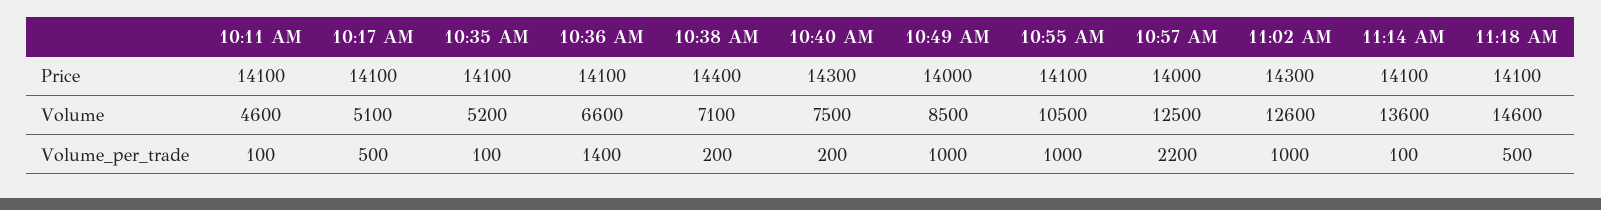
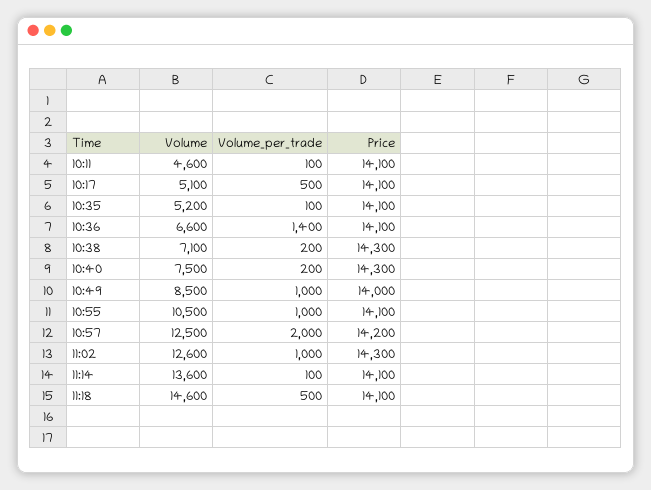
  {
    "10:11 AM": {
      "Price": 14100,
      "Volume": 4600,
      "Volume_per_trade": 100
    },
    "10:17 AM": {
      "Price": 14100,
      "Volume": 5100,
      "Volume_per_trade": 500
    },
    "10:35 AM": {
      "Price": 14100,
      "Volume": 5200,
      "Volume_per_trade": 100
    },
    "10:36 AM": {
      "Price": 14100,
      "Volume": 6600,
      "Volume_per_trade": 1400
    },
    "10:38 AM": {
-     "Price": 14400,
+     "Price": 14300,
      "Volume": 7100,
      "Volume_per_trade": 200
    },
    "10:40 AM": {
      "Price": 14300,
      "Volume": 7500,
      "Volume_per_trade": 200
    },
    "10:49 AM": {
      "Price": 14000,
      "Volume": 8500,
      "Volume_per_trade": 1000
    },
    "10:55 AM": {
      "Price": 14100,
      "Volume": 10500,
      "Volume_per_trade": 1000
    },
    "10:57 AM": {
-     "Price": 14000,
+     "Price": 14200,
      "Volume": 12500,
-     "Volume_per_trade": 2200
+     "Volume_per_trade": 2000
    },
    "11:02 AM": {
      "Price": 14300,
      "Volume": 12600,
      "Volume_per_trade": 1000
    },
    "11:14 AM": {
      "Price": 14100,
      "Volume": 13600,
      "Volume_per_trade": 100
    },
    "11:18 AM": {
      "Price": 14100,
      "Volume": 14600,
      "Volume_per_trade": 500
    }
  }

